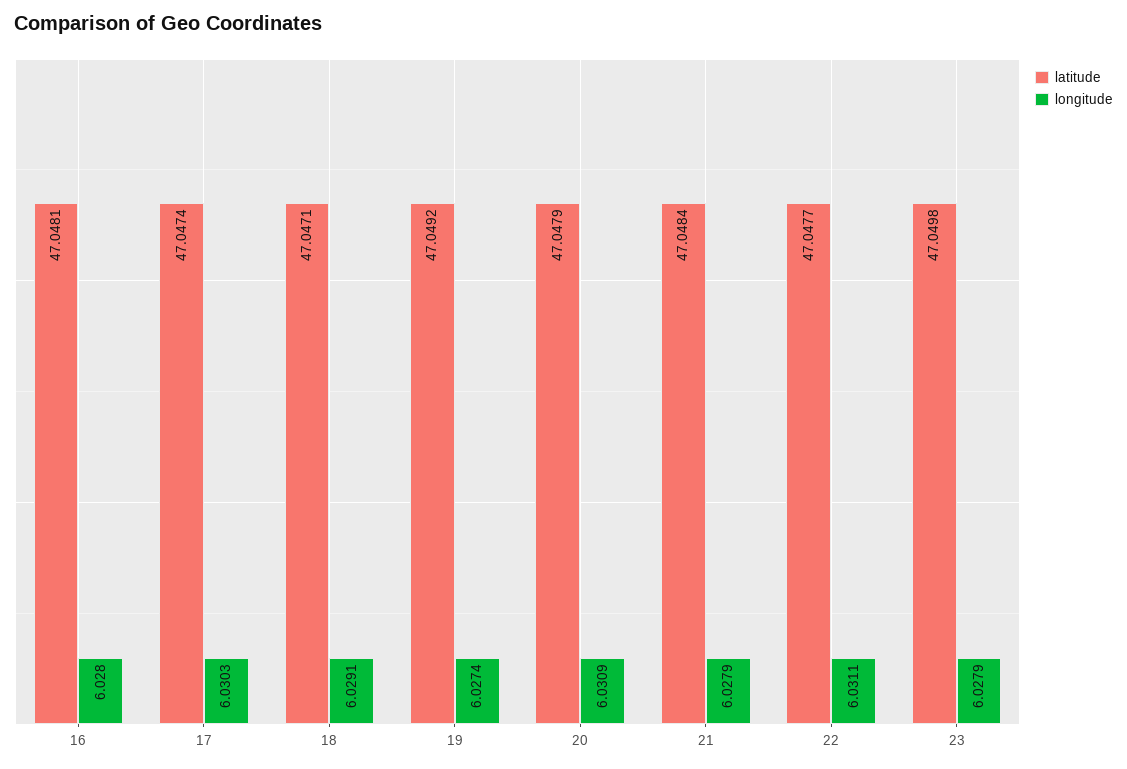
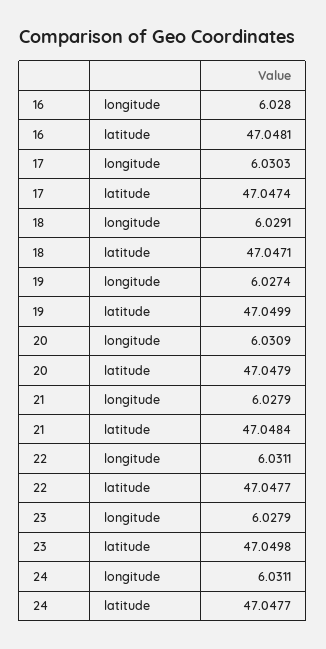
  {
    "latitude": {
      "16": 47.0481,
      "17": 47.0474,
      "18": 47.0471,
-     "19": 47.0492,
+     "19": 47.0499,
      "20": 47.0479,
      "21": 47.0484,
      "22": 47.0477,
-     "23": 47.0498
+     "23": 47.0498,
+     "24": 47.0477
    },
    "longitude": {
      "16": 6.028,
      "17": 6.0303,
      "18": 6.0291,
      "19": 6.0274,
      "20": 6.0309,
      "21": 6.0279,
      "22": 6.0311,
-     "23": 6.0279
+     "23": 6.0279,
+     "24": 6.0311
    }
  }

